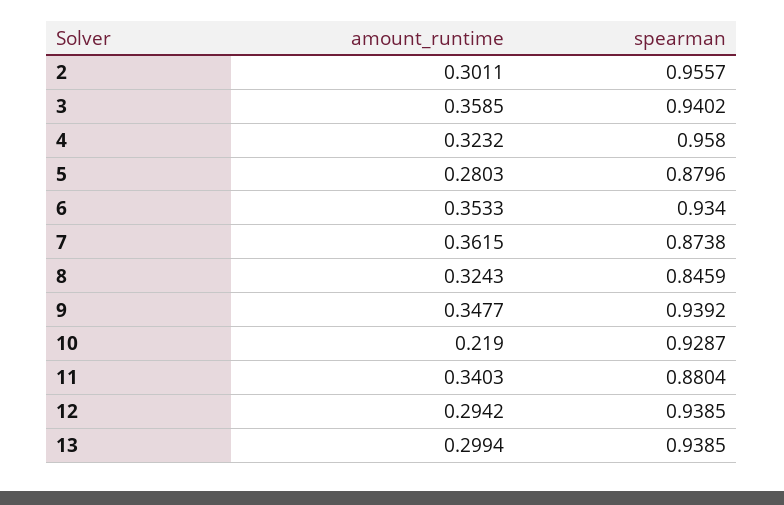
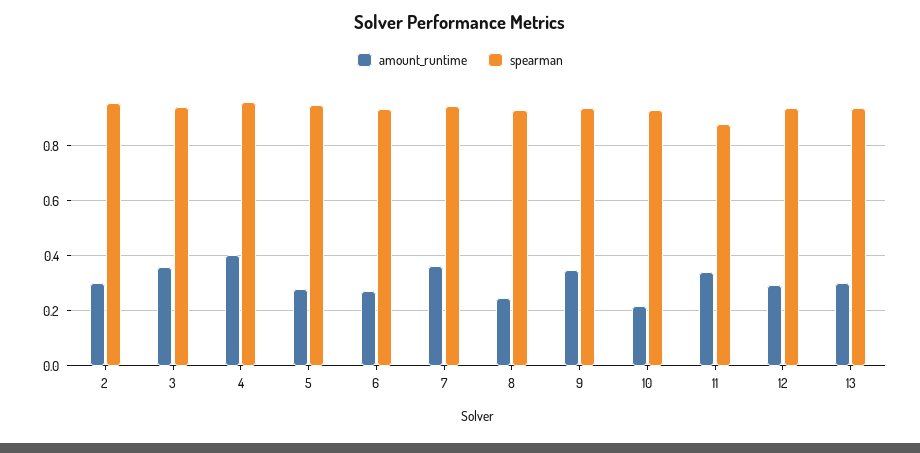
  {
    "amount_runtime": {
      "2": 0.3011,
      "3": 0.3585,
-     "4": 0.3232,
+     "4": 0.4,
      "5": 0.2803,
-     "6": 0.3533,
+     "6": 0.275,
      "7": 0.3615,
-     "8": 0.3243,
+     "8": 0.25,
      "9": 0.3477,
      "10": 0.219,
      "11": 0.3403,
      "12": 0.2942,
      "13": 0.2994
    },
    "spearman": {
      "2": 0.9557,
      "3": 0.9402,
      "4": 0.958,
-     "5": 0.8796,
+     "5": 0.95,
      "6": 0.934,
-     "7": 0.8738,
+     "7": 0.95,
-     "8": 0.8459,
+     "8": 0.925,
      "9": 0.9392,
      "10": 0.9287,
      "11": 0.8804,
      "12": 0.9385,
      "13": 0.9385
    }
  }

